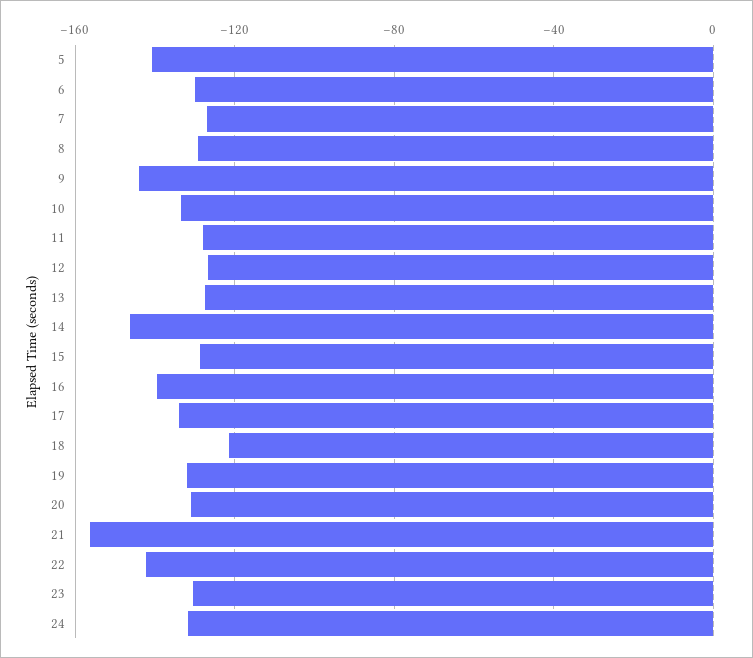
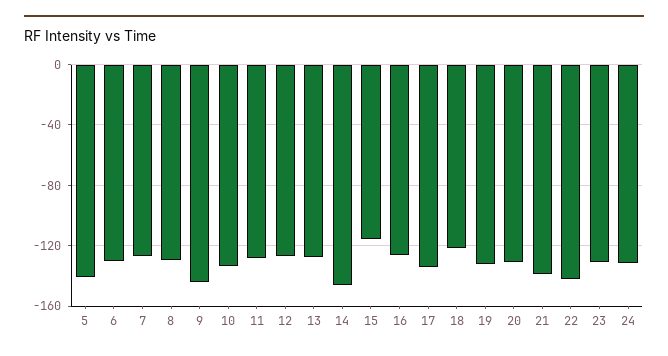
  {
    "5": -140,
    "6": -130,
    "7": -125,
    "8": -130,
    "9": -145,
    "10": -135,
    "11": -130,
    "12": -125,
    "13": -125,
    "14": -145,
-   "15": -130,
+   "15": -115,
-   "16": -140,
+   "16": -125,
    "17": -135,
    "18": -120,
    "19": -130,
    "20": -130,
-   "21": -155,
+   "21": -140,
    "22": -140,
    "23": -130,
    "24": -130
  }

